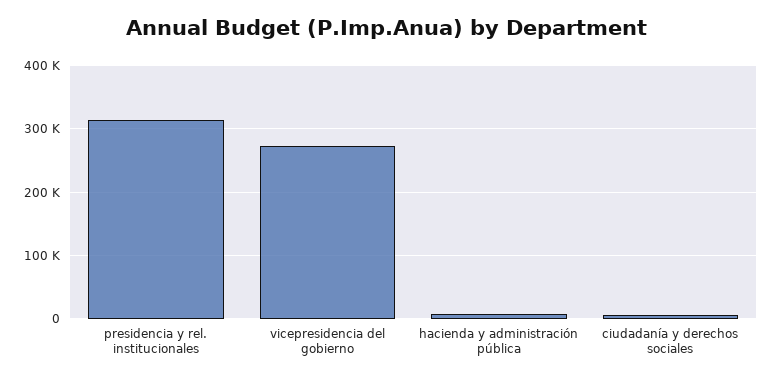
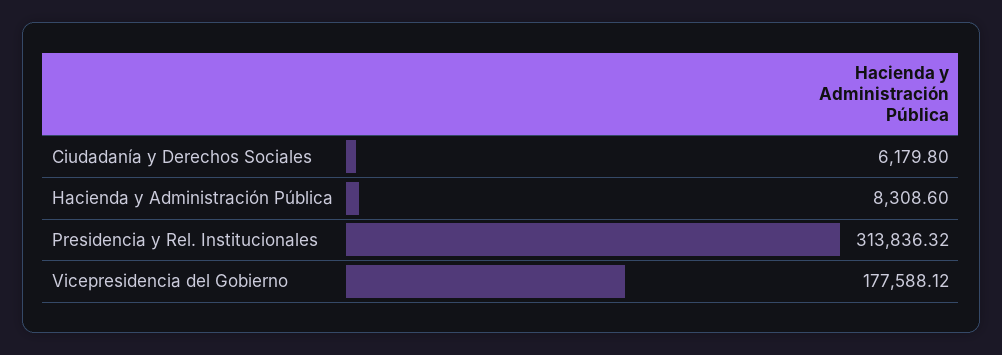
  {
    "presidencia y rel. institucionales": 313836.32,
-   "vicepresidencia del gobierno": 270000,
+   "vicepresidencia del gobierno": 177588.12,
    "hacienda y administración pública": 8308.6,
    "ciudadanía y derechos sociales": 6179.8
  }

